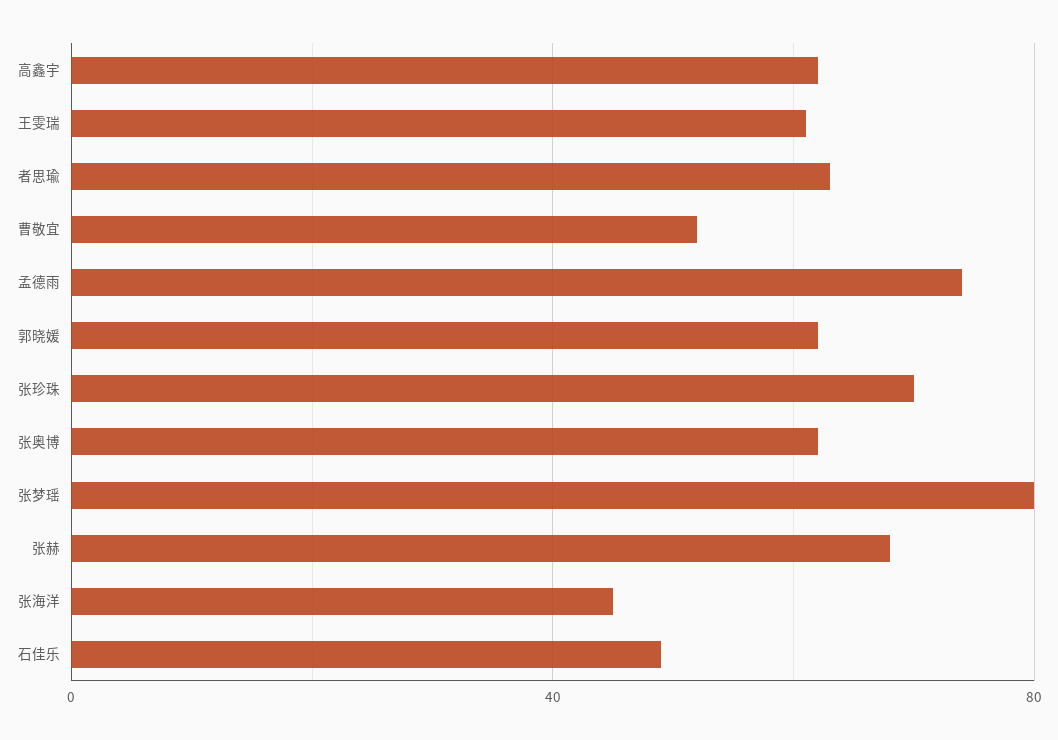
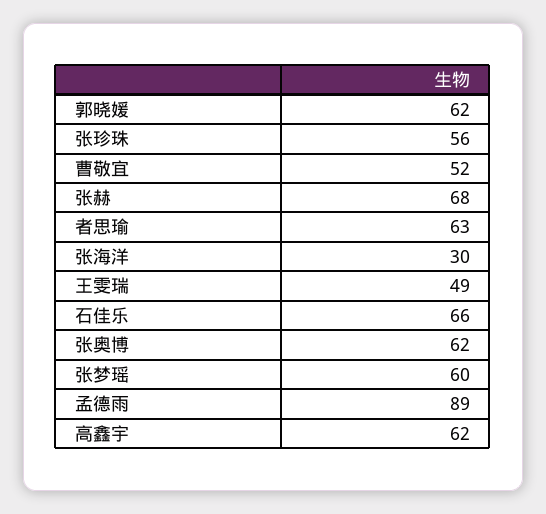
  {
    "高鑫宇": 62,
-   "王雯瑞": 60,
+   "王雯瑞": 49,
    "者思瑜": 63,
    "曹敬宜": 52,
-   "孟德雨": 75,
+   "孟德雨": 89,
    "郭晓媛": 62,
-   "张珍珠": 70,
+   "张珍珠": 56,
    "张奥博": 62,
-   "张梦瑶": 80,
+   "张梦瑶": 60,
    "张赫": 68,
-   "张海洋": 45,
+   "张海洋": 30,
-   "石佳乐": 50
+   "石佳乐": 66
  }

